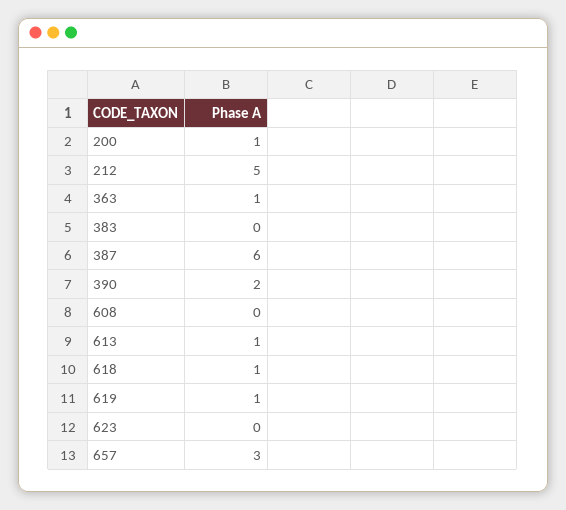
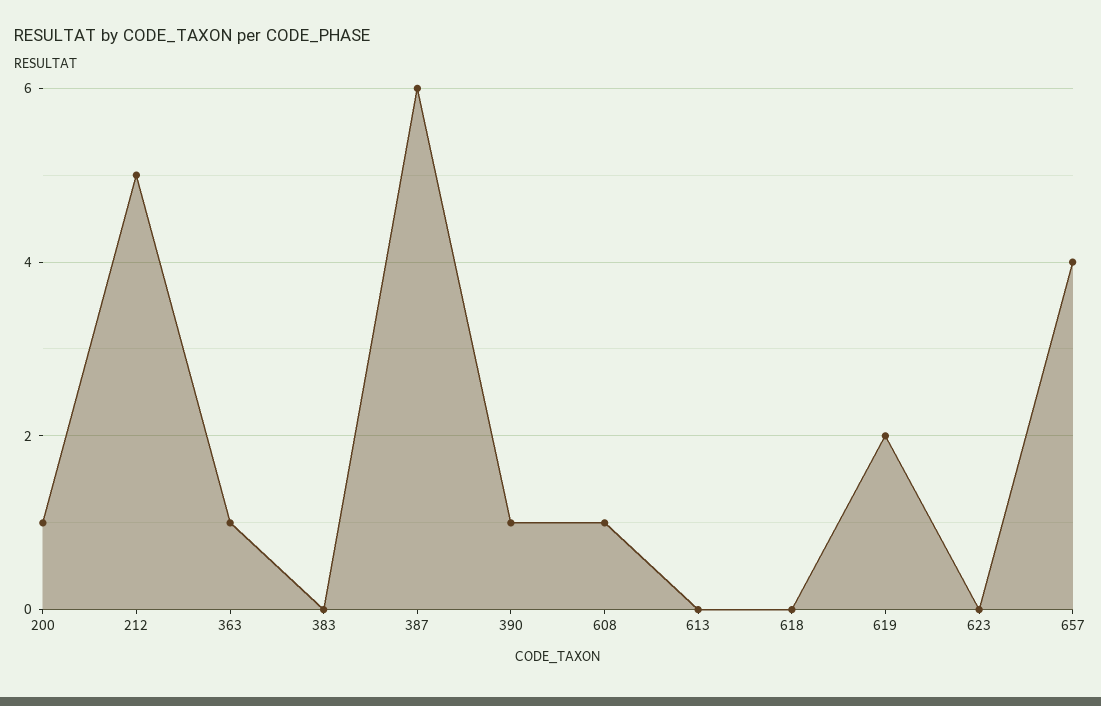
  {
    "200": 1,
    "212": 5,
    "363": 1,
    "383": 0,
    "387": 6,
-   "390": 2,
+   "390": 1,
-   "608": 0,
+   "608": 1,
-   "613": 1,
+   "613": 0,
-   "618": 1,
+   "618": 0,
-   "619": 1,
+   "619": 2,
    "623": 0,
-   "657": 3
+   "657": 4
  }

